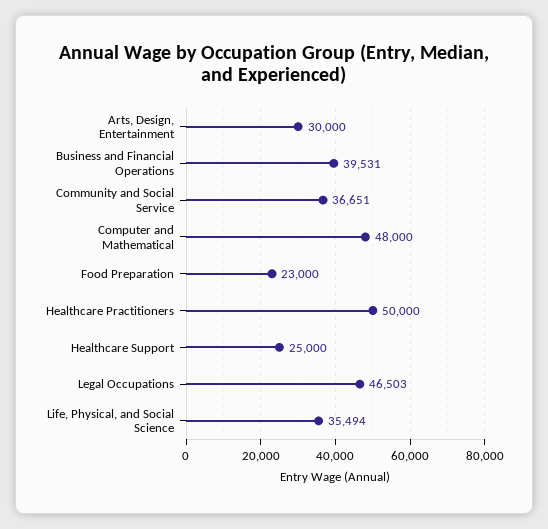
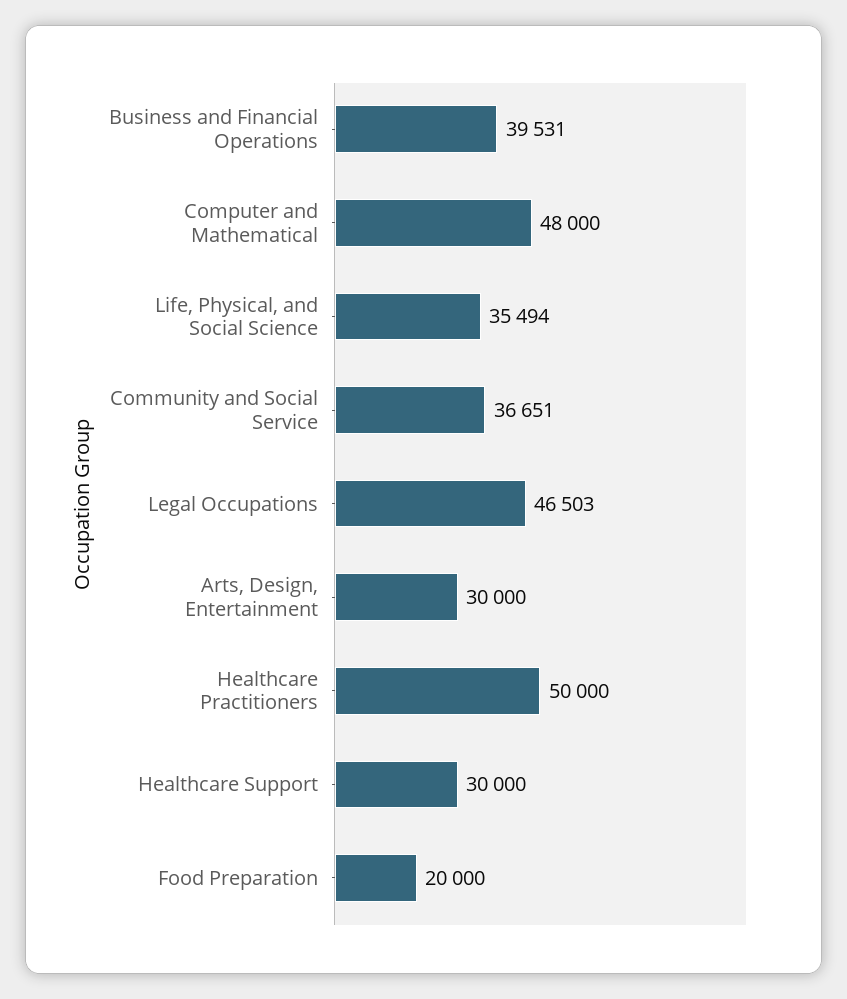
  {
    "Arts, Design, Entertainment": 30000,
    "Business and Financial Operations": 39531,
    "Community and Social Service": 36651,
    "Computer and Mathematical": 48000,
-   "Food Preparation": 23000,
+   "Food Preparation": 20000,
    "Healthcare Practitioners": 50000,
-   "Healthcare Support": 25000,
+   "Healthcare Support": 30000,
    "Legal Occupations": 46503,
    "Life, Physical, and Social Science": 35494
  }

